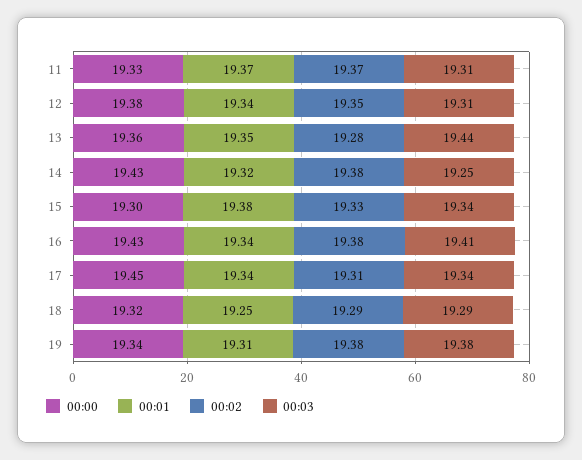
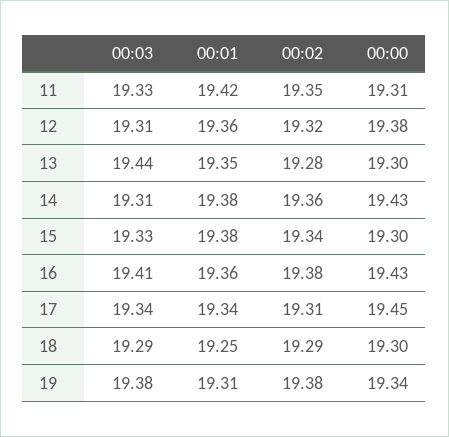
  {
    "00:00": {
-     "11": 19.33,
+     "11": 19.31,
      "12": 19.38,
-     "13": 19.36,
+     "13": 19.3,
      "14": 19.43,
      "15": 19.3,
      "16": 19.43,
      "17": 19.45,
-     "18": 19.32,
+     "18": 19.3,
      "19": 19.34
    },
    "00:01": {
-     "11": 19.37,
+     "11": 19.42,
-     "12": 19.34,
+     "12": 19.36,
      "13": 19.35,
-     "14": 19.32,
+     "14": 19.38,
      "15": 19.38,
-     "16": 19.34,
+     "16": 19.36,
      "17": 19.34,
      "18": 19.25,
      "19": 19.31
    },
    "00:02": {
-     "11": 19.37,
+     "11": 19.35,
-     "12": 19.35,
+     "12": 19.32,
      "13": 19.28,
-     "14": 19.38,
+     "14": 19.36,
-     "15": 19.33,
+     "15": 19.34,
      "16": 19.38,
      "17": 19.31,
      "18": 19.29,
      "19": 19.38
    },
    "00:03": {
-     "11": 19.31,
+     "11": 19.33,
      "12": 19.31,
      "13": 19.44,
-     "14": 19.25,
+     "14": 19.31,
-     "15": 19.34,
+     "15": 19.33,
      "16": 19.41,
      "17": 19.34,
      "18": 19.29,
      "19": 19.38
    }
  }

